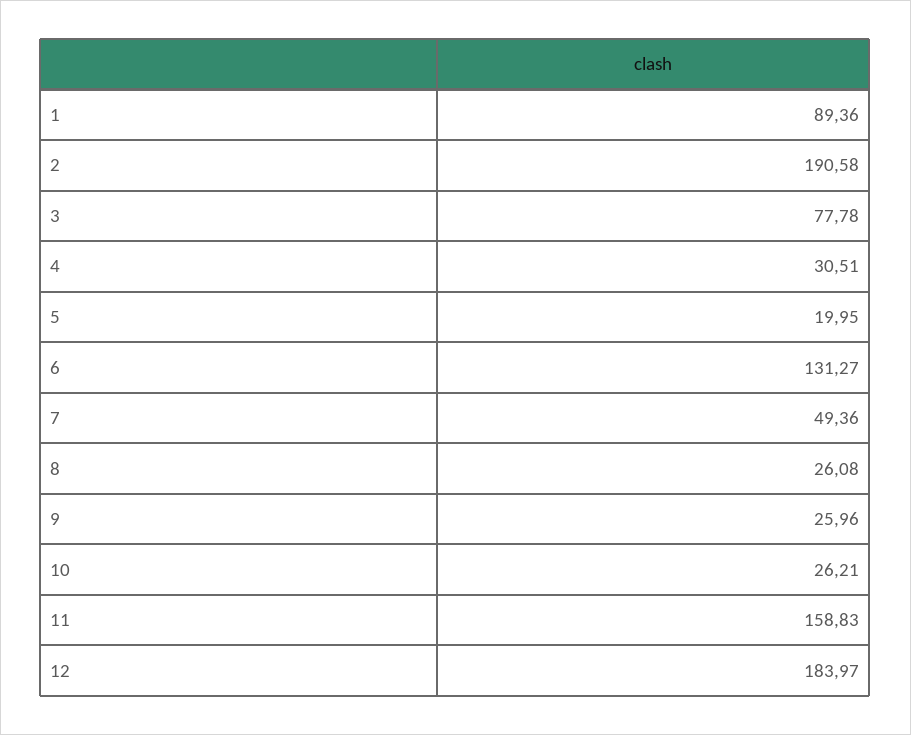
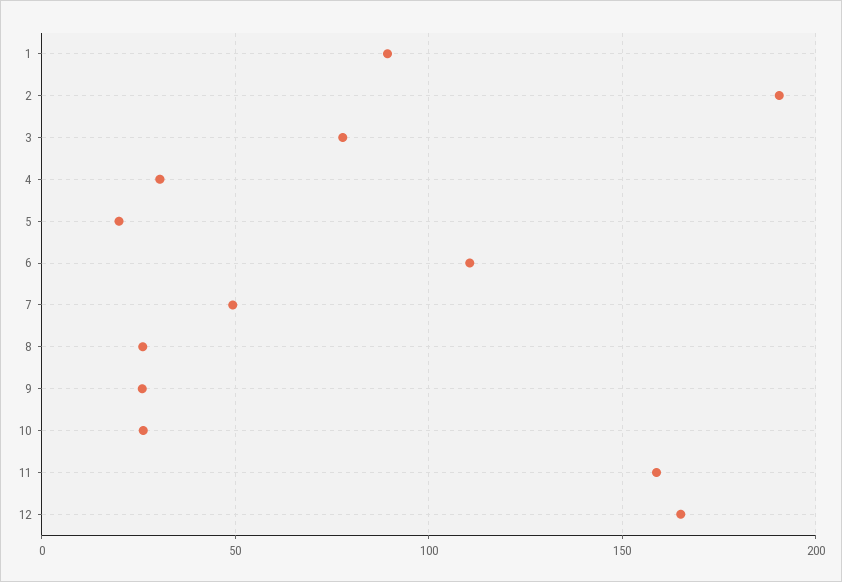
  {
    "1": 89.36,
    "2": 190.58,
    "3": 77.78,
    "4": 30.51,
    "5": 19.95,
-   "6": 131.27,
+   "6": 110,
    "7": 49.36,
    "8": 26.08,
    "9": 25.96,
    "10": 26.21,
    "11": 158.83,
-   "12": 183.97
+   "12": 165
  }

